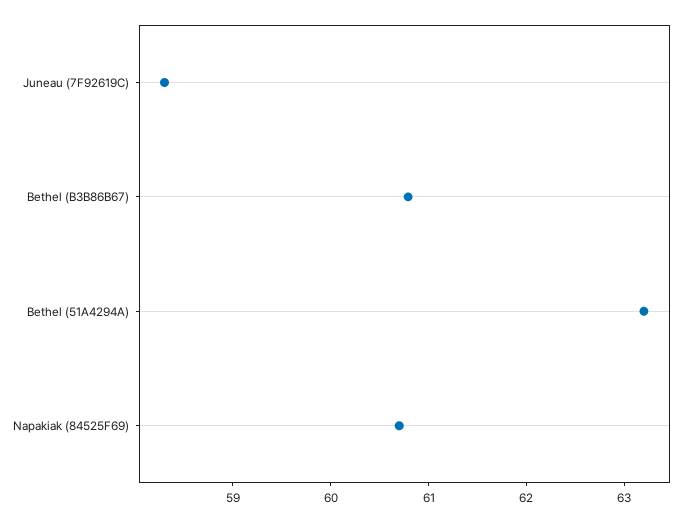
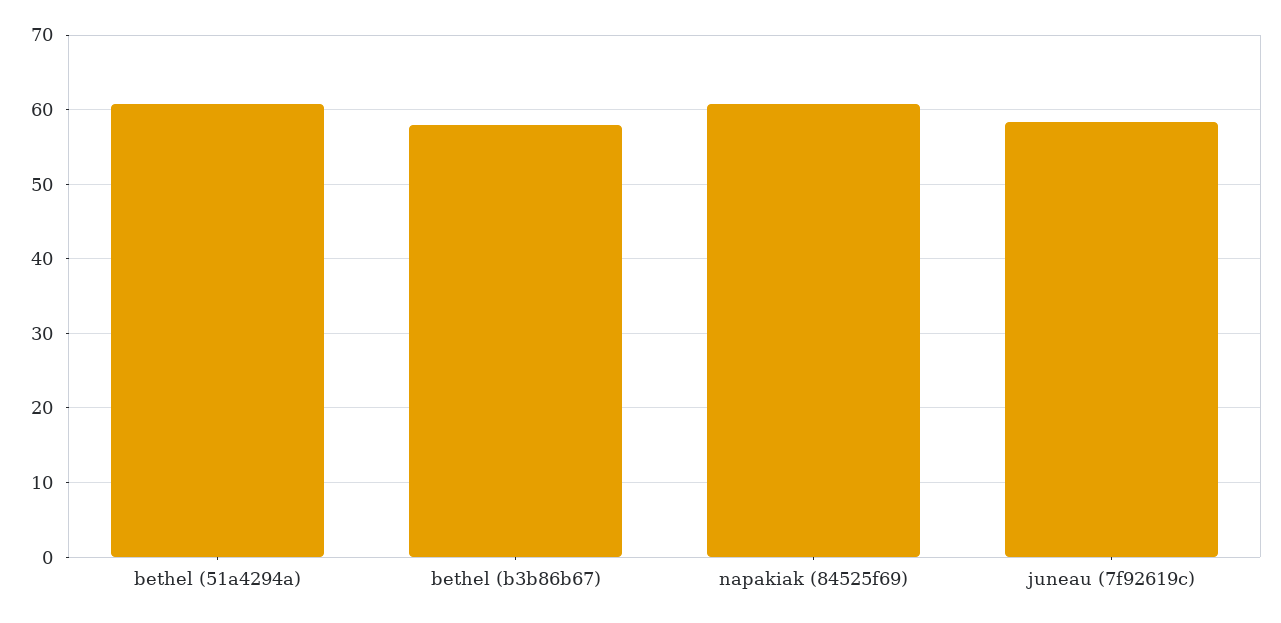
  {
    "Juneau (7F92619C)": 58.4,
-   "Bethel (B3B86B67)": 60.8,
+   "Bethel (B3B86B67)": 58,
-   "Bethel (51A4294A)": 63.2,
+   "Bethel (51A4294A)": 61,
    "Napakiak (84525F69)": 60.8
  }

